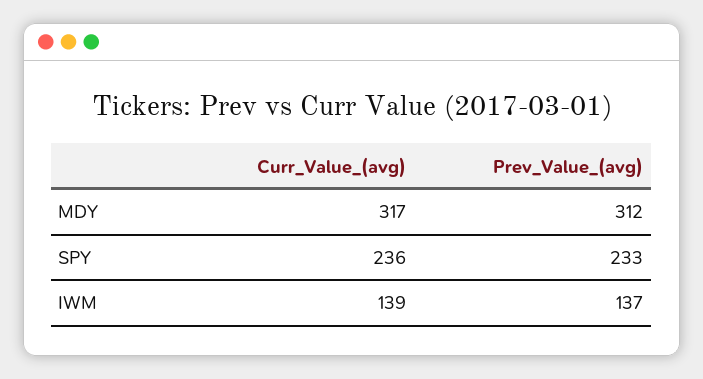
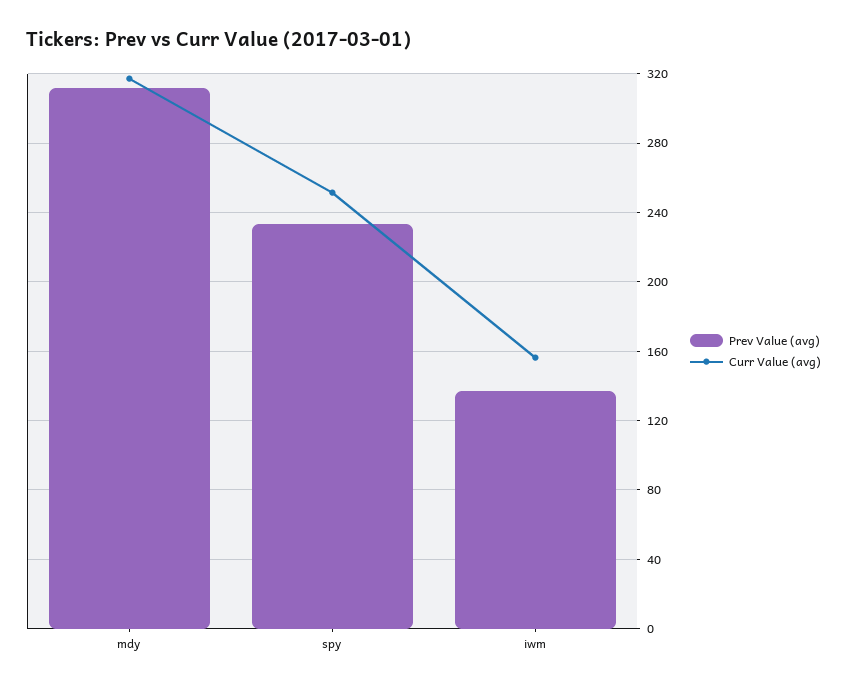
  {
    "Curr_Value_(avg)": {
      "MDY": 317,
-     "SPY": 236,
+     "SPY": 250,
-     "IWM": 139
+     "IWM": 155
    },
    "Prev_Value_(avg)": {
      "MDY": 312,
      "SPY": 233,
      "IWM": 137
    }
  }

